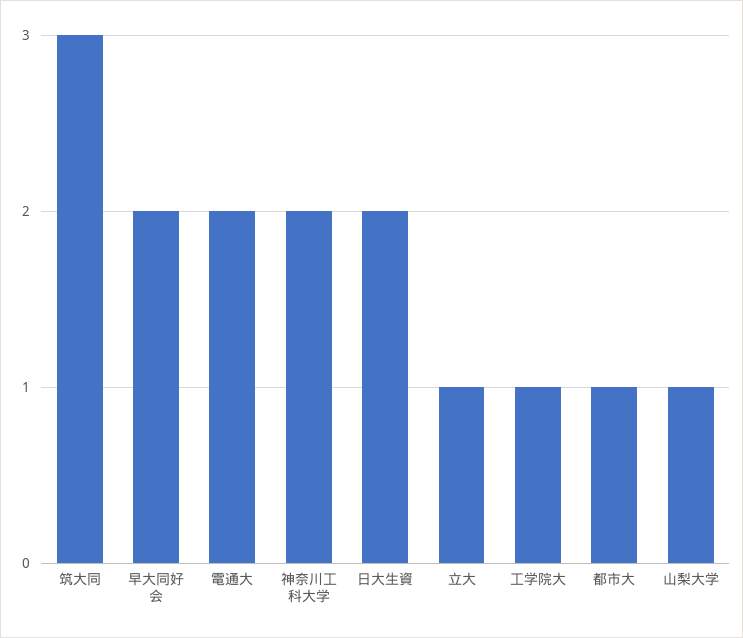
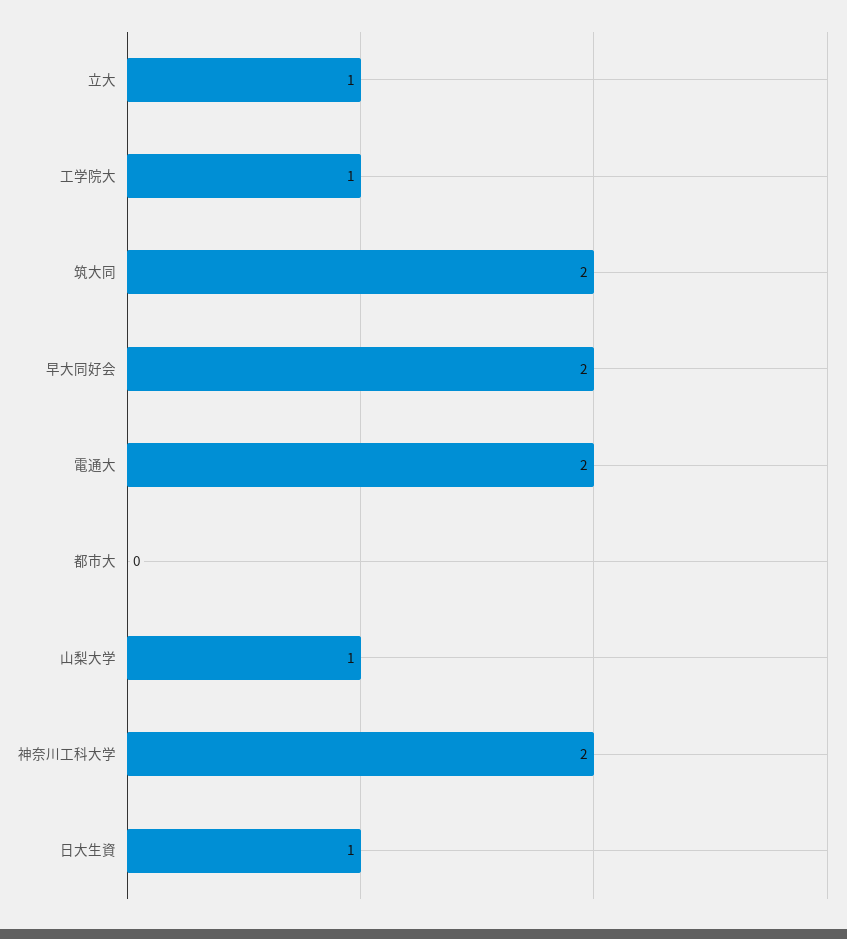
  {
-   "筑大同": 3,
+   "筑大同": 2,
    "早大同好会": 2,
    "電通大": 2,
    "神奈川工科大学": 2,
-   "日大生資": 2,
+   "日大生資": 1,
    "立大": 1,
    "工学院大": 1,
-   "都市大": 1,
+   "都市大": 0,
    "山梨大学": 1
  }

